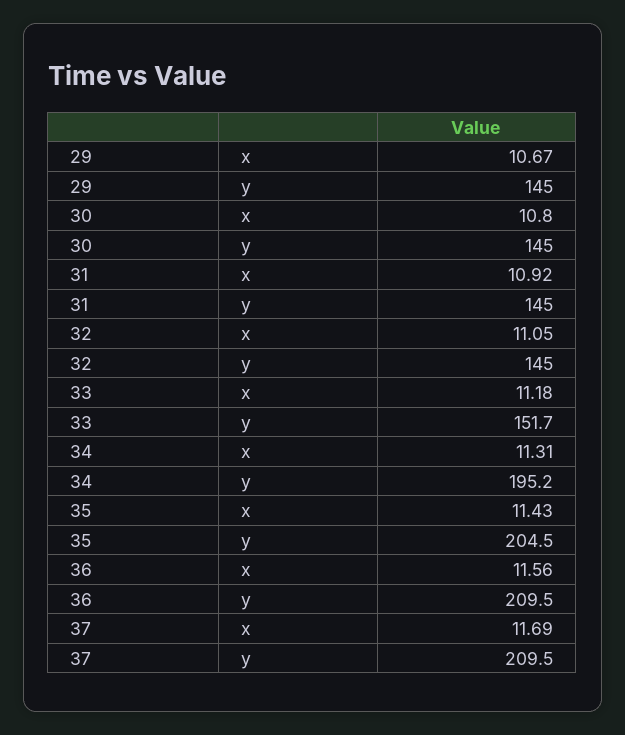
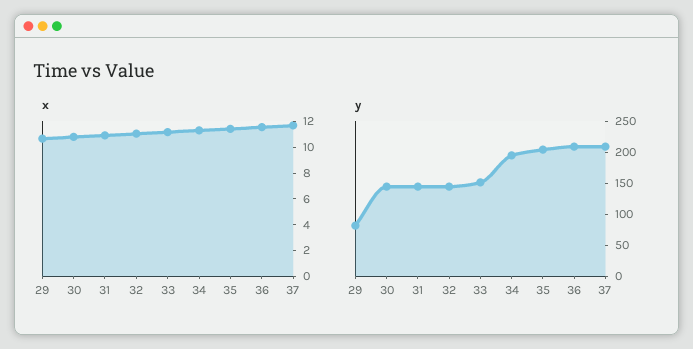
  {
    "x": {
      "29": 10.67,
      "30": 10.8,
      "31": 10.92,
      "32": 11.05,
      "33": 11.18,
      "34": 11.31,
      "35": 11.43,
      "36": 11.56,
      "37": 11.69
    },
    "y": {
-     "29": 145,
+     "29": 75,
      "30": 145,
      "31": 145,
      "32": 145,
      "33": 151.7,
      "34": 195.2,
      "35": 204.5,
      "36": 209.5,
      "37": 209.5
    }
  }

